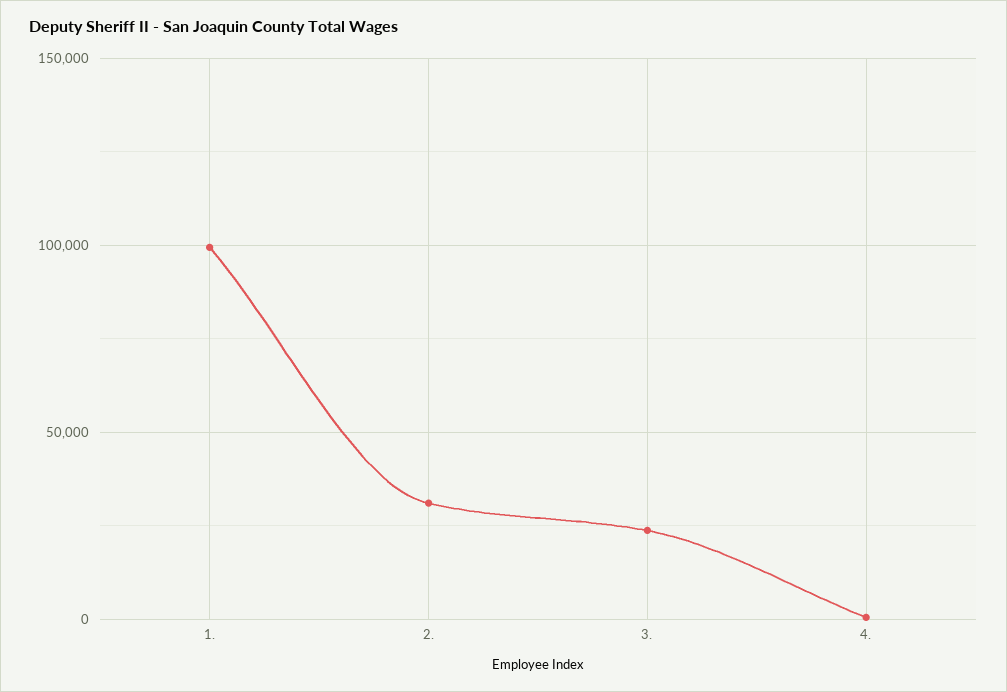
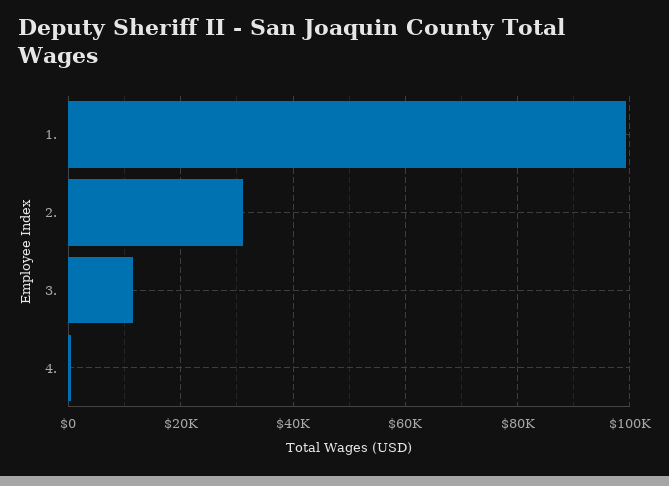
  {
    "1.": 100000,
    "2.": 32000,
-   "3.": 25000,
+   "3.": 12000,
    "4.": 0
  }

